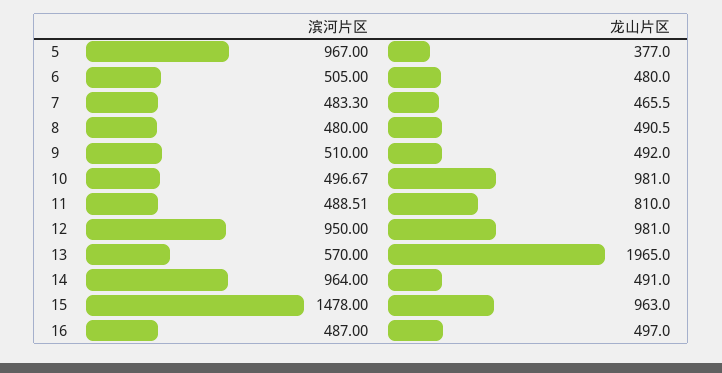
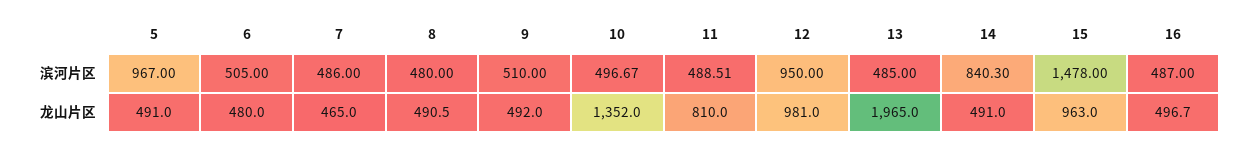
  {
    "滨河片区": {
      "5": 967,
      "6": 505,
-     "7": 483.3,
+     "7": 486,
      "8": 480,
      "9": 510,
      "10": 496.67,
      "11": 488.51,
      "12": 950,
-     "13": 570,
+     "13": 485,
-     "14": 964,
+     "14": 840.3,
      "15": 1478,
      "16": 487
    },
    "龙山片区": {
-     "5": 377,
+     "5": 491,
      "6": 480,
-     "7": 465.5,
+     "7": 465,
      "8": 490.5,
      "9": 492,
-     "10": 981,
+     "10": 1352,
      "11": 810,
      "12": 981,
      "13": 1965,
      "14": 491,
      "15": 963,
-     "16": 497
+     "16": 496.7
    }
  }

